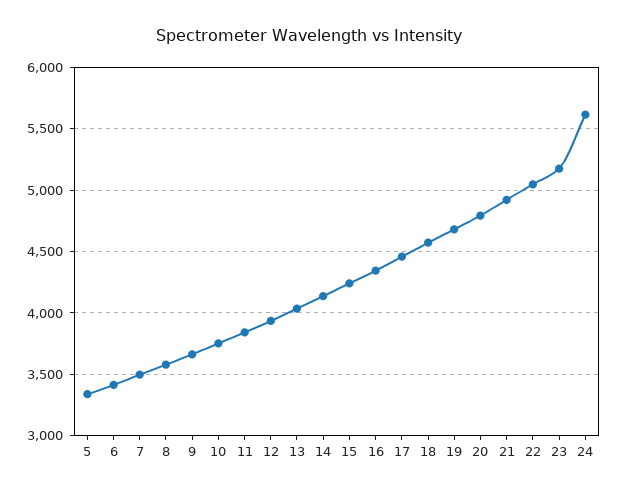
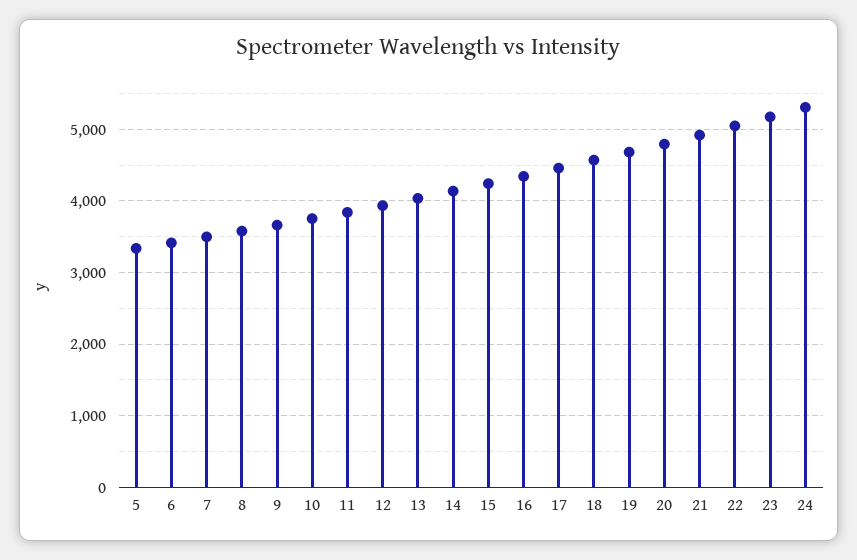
  {
    "5": 3350,
    "6": 3400,
    "7": 3500,
    "8": 3600,
    "9": 3650,
    "10": 3750,
    "11": 3850,
    "12": 3950,
    "13": 4050,
    "14": 4150,
    "15": 4250,
    "16": 4350,
    "17": 4450,
    "18": 4550,
    "19": 4700,
    "20": 4800,
    "21": 4900,
    "22": 5050,
    "23": 5150,
-   "24": 5600
+   "24": 5300
  }

